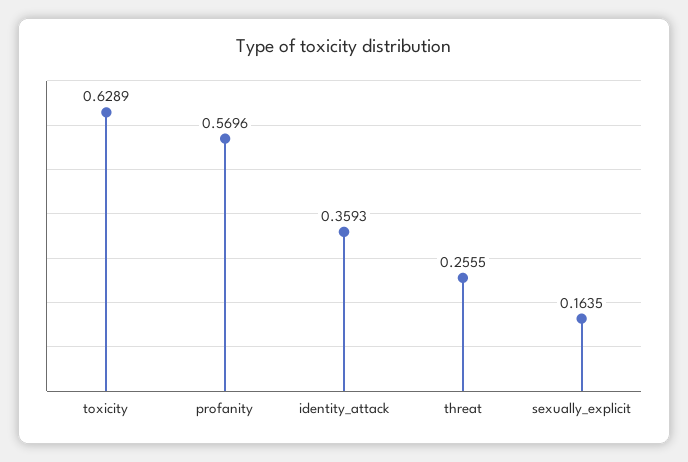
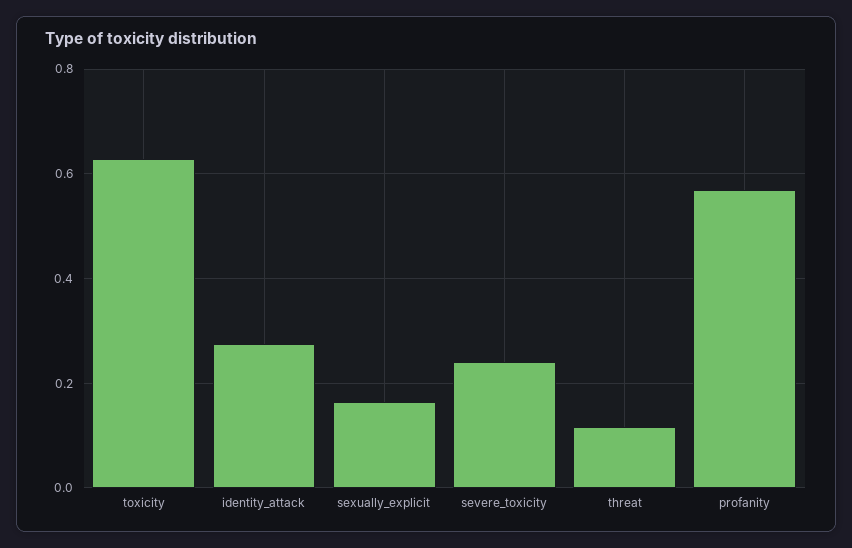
  {
    "toxicity": 0.6289,
    "profanity": 0.5696,
-   "identity_attack": 0.3593,
+   "identity_attack": 0.28,
-   "threat": 0.2555,
+   "threat": 0.12,
-   "sexually_explicit": 0.1635
+   "sexually_explicit": 0.1635,
+   "severe_toxicity": 0.24
  }

